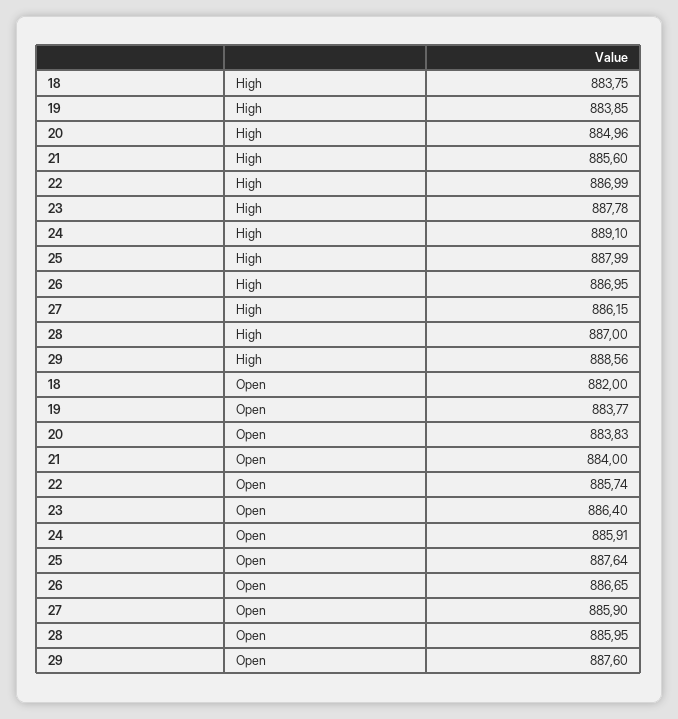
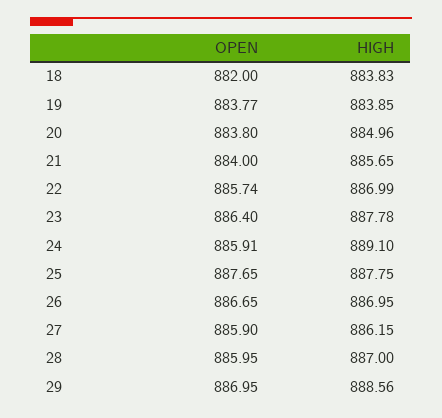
  {
    "18": {
-     "High": 883.75,
+     "High": 883.83,
      "Open": 882
    },
    "19": {
      "High": 883.85,
      "Open": 883.77
    },
    "20": {
      "High": 884.96,
-     "Open": 883.83
+     "Open": 883.8
    },
    "21": {
-     "High": 885.6,
+     "High": 885.65,
      "Open": 884
    },
    "22": {
      "High": 886.99,
      "Open": 885.74
    },
    "23": {
      "High": 887.78,
      "Open": 886.4
    },
    "24": {
      "High": 889.1,
      "Open": 885.91
    },
    "25": {
-     "High": 887.99,
+     "High": 887.75,
-     "Open": 887.64
+     "Open": 887.65
    },
    "26": {
      "High": 886.95,
      "Open": 886.65
    },
    "27": {
      "High": 886.15,
      "Open": 885.9
    },
    "28": {
      "High": 887,
      "Open": 885.95
    },
    "29": {
      "High": 888.56,
-     "Open": 887.6
+     "Open": 886.95
    }
  }

